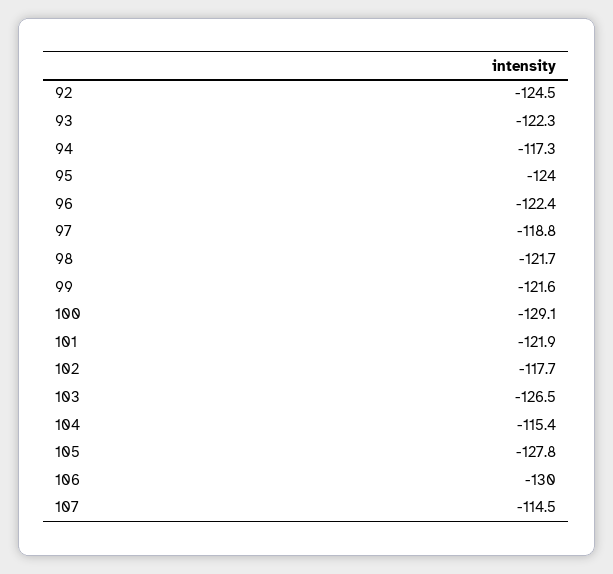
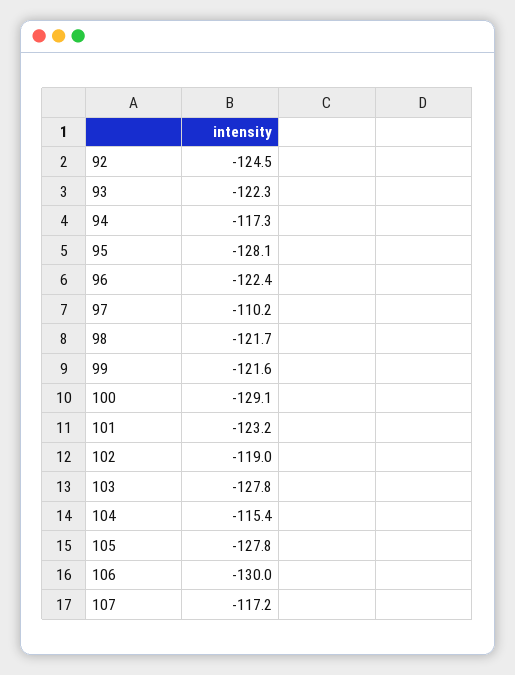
  {
    "92": -124.5,
    "93": -122.3,
    "94": -117.3,
-   "95": -124,
+   "95": -128.1,
    "96": -122.4,
-   "97": -118.8,
+   "97": -110.2,
    "98": -121.7,
    "99": -121.6,
    "100": -129.1,
-   "101": -121.9,
+   "101": -123.2,
-   "102": -117.7,
+   "102": -119,
-   "103": -126.5,
+   "103": -127.8,
    "104": -115.4,
    "105": -127.8,
    "106": -130,
-   "107": -114.5
+   "107": -117.2
  }

